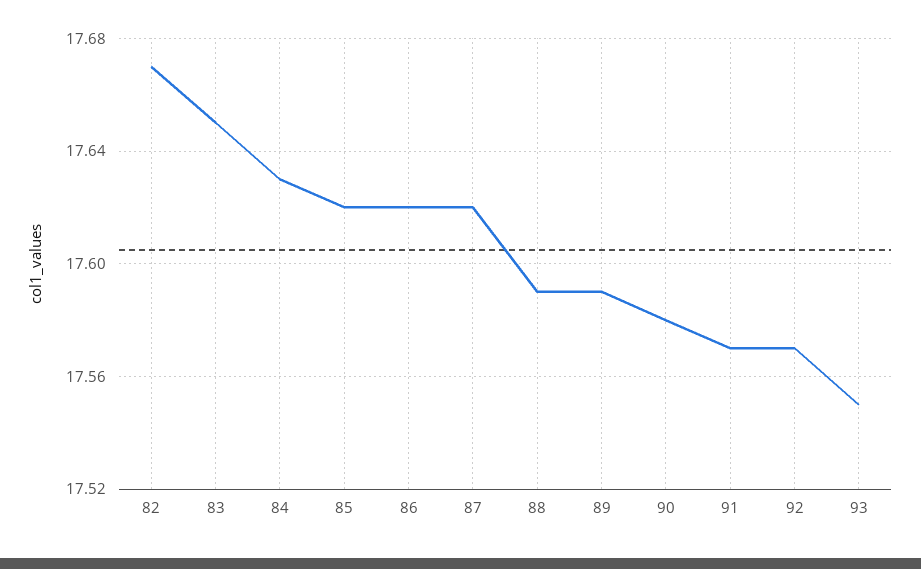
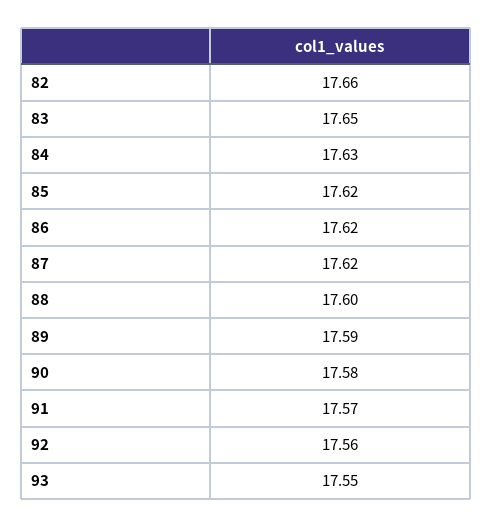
  {
-   "82": 17.67,
+   "82": 17.66,
    "83": 17.65,
    "84": 17.63,
    "85": 17.62,
    "86": 17.62,
    "87": 17.62,
-   "88": 17.59,
+   "88": 17.6,
    "89": 17.59,
    "90": 17.58,
    "91": 17.57,
-   "92": 17.57,
+   "92": 17.56,
    "93": 17.55
  }

